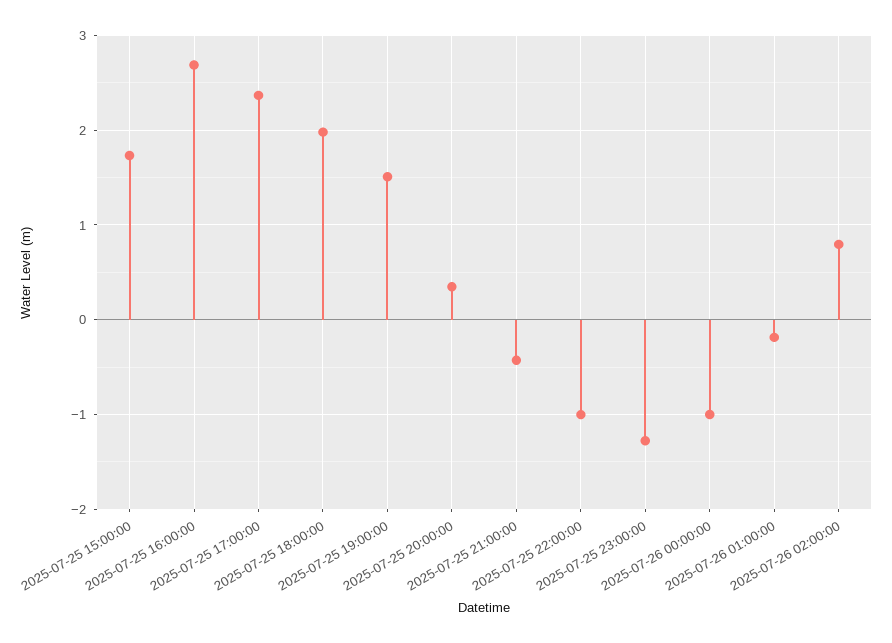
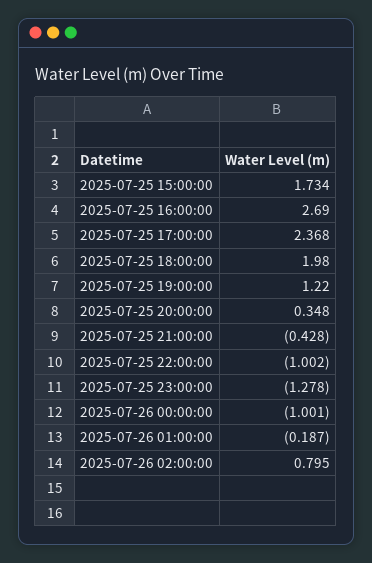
  {
    "2025-07-25 15:00:00": 1.734,
    "2025-07-25 16:00:00": 2.69,
    "2025-07-25 17:00:00": 2.368,
    "2025-07-25 18:00:00": 1.98,
-   "2025-07-25 19:00:00": 1.5,
+   "2025-07-25 19:00:00": 1.22,
    "2025-07-25 20:00:00": 0.348,
    "2025-07-25 21:00:00": -0.428,
    "2025-07-25 22:00:00": -1.002,
    "2025-07-25 23:00:00": -1.278,
    "2025-07-26 00:00:00": -1.001,
    "2025-07-26 01:00:00": -0.187,
    "2025-07-26 02:00:00": 0.795
  }

